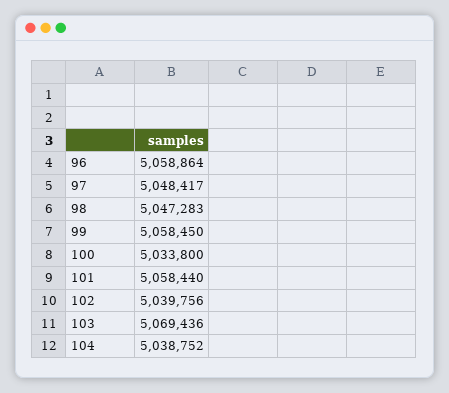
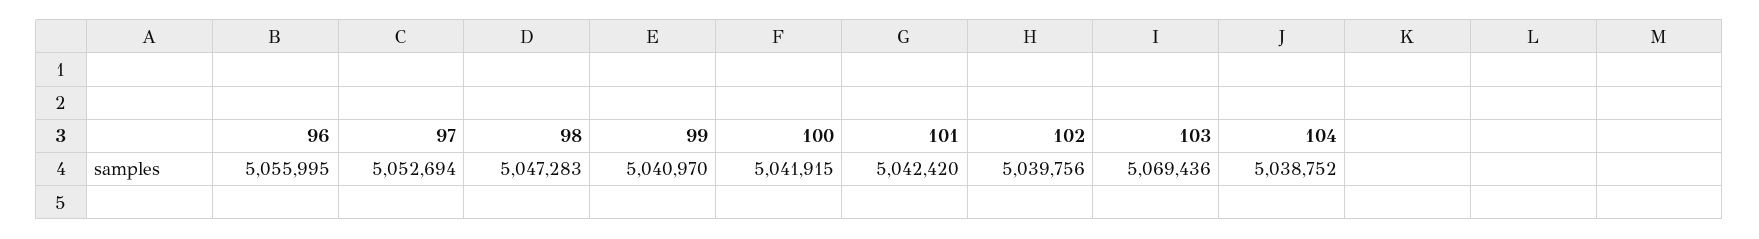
  {
-   "96": 5058864,
+   "96": 5055995,
-   "97": 5048417,
+   "97": 5052694,
    "98": 5047283,
-   "99": 5058450,
+   "99": 5040970,
-   "100": 5033800,
+   "100": 5041915,
-   "101": 5058440,
+   "101": 5042420,
    "102": 5039756,
    "103": 5069436,
    "104": 5038752
  }

